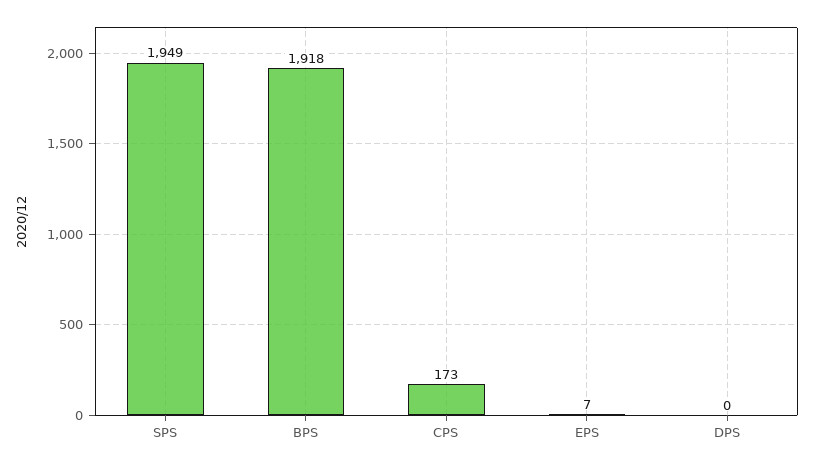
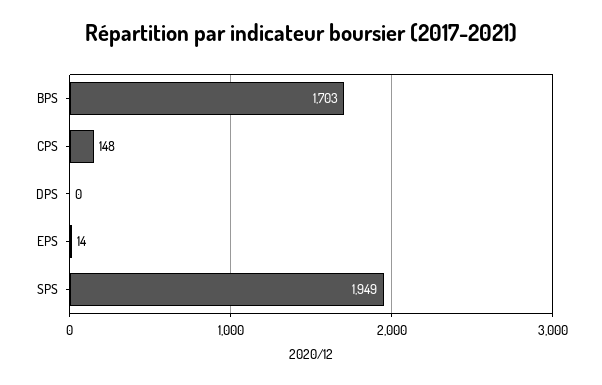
  {
    "SPS": 1949,
-   "BPS": 1918,
+   "BPS": 1703,
-   "CPS": 173,
+   "CPS": 148,
-   "EPS": 7,
+   "EPS": 14,
    "DPS": 0
  }

